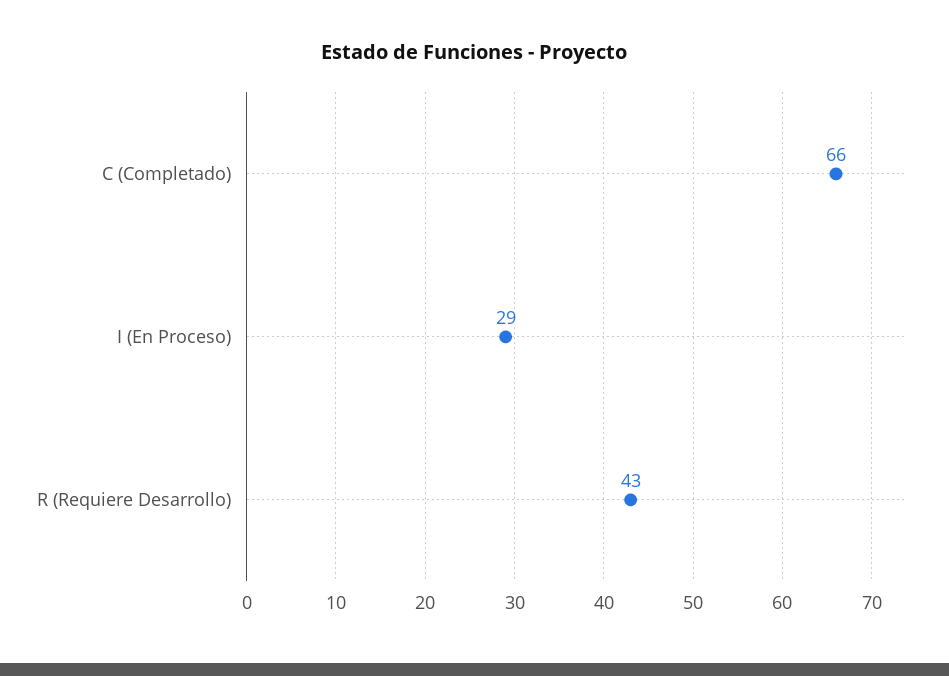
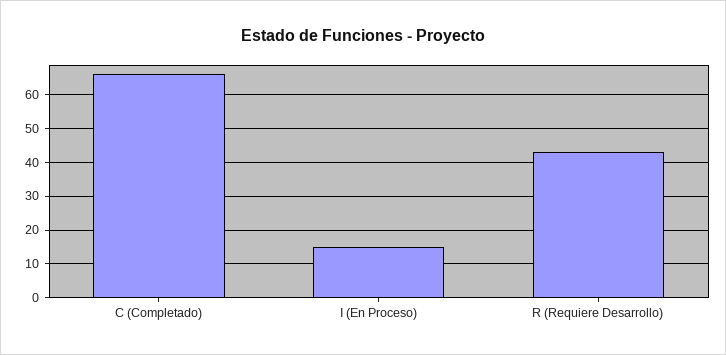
  {
    "C (Completado)": 66,
-   "I (En Proceso)": 29,
+   "I (En Proceso)": 15,
    "R (Requiere Desarrollo)": 43
  }

